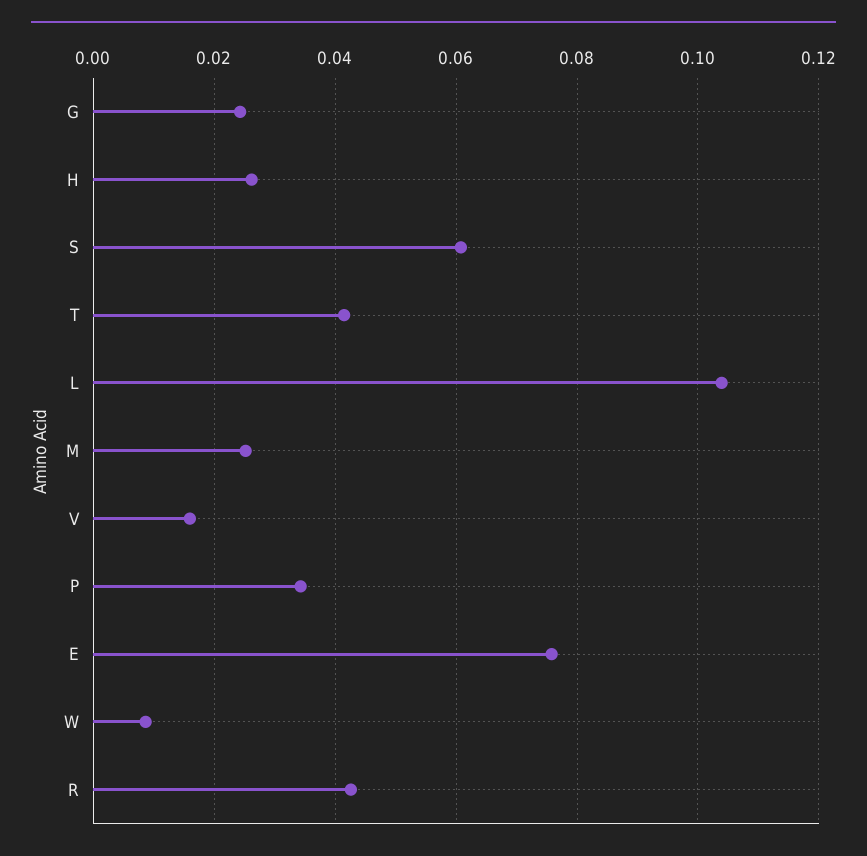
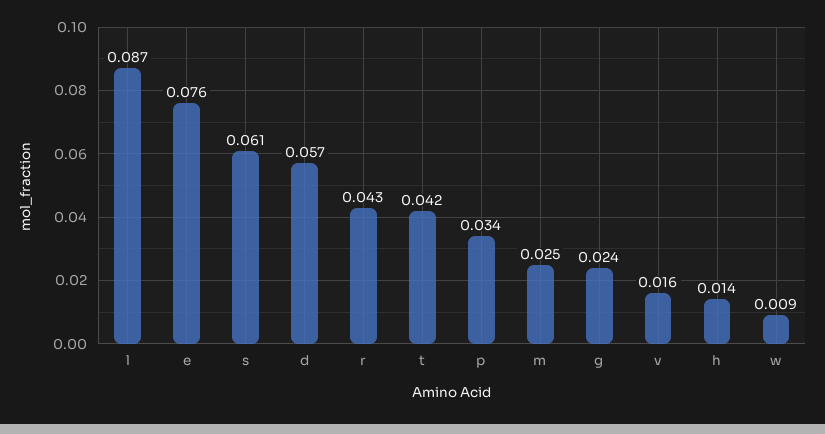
  {
    "G": 0.024,
-   "H": 0.026,
+   "H": 0.014,
    "S": 0.061,
    "T": 0.042,
-   "L": 0.104,
+   "L": 0.087,
    "M": 0.025,
    "V": 0.016,
    "P": 0.034,
    "E": 0.076,
    "W": 0.009,
-   "R": 0.043
+   "R": 0.043,
+   "d": 0.057
  }

